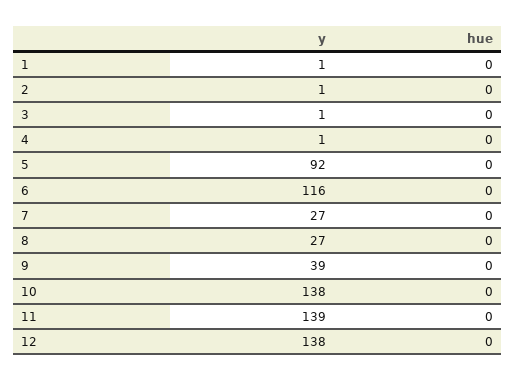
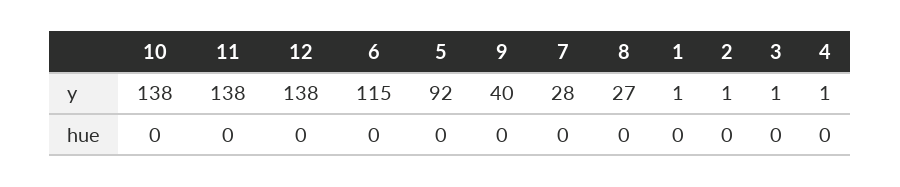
  {
    "y": {
      "1": 1,
      "2": 1,
      "3": 1,
      "4": 1,
      "5": 92,
-     "6": 116,
+     "6": 115,
-     "7": 27,
+     "7": 28,
      "8": 27,
-     "9": 39,
+     "9": 40,
      "10": 138,
-     "11": 139,
+     "11": 138,
      "12": 138
    },
    "hue": {
      "1": 0,
      "2": 0,
      "3": 0,
      "4": 0,
      "5": 0,
      "6": 0,
      "7": 0,
      "8": 0,
      "9": 0,
      "10": 0,
      "11": 0,
      "12": 0
    }
  }

